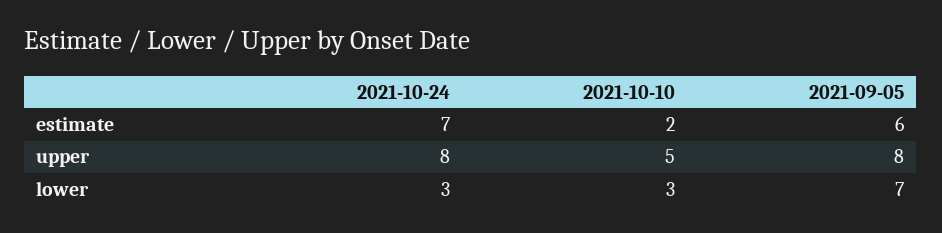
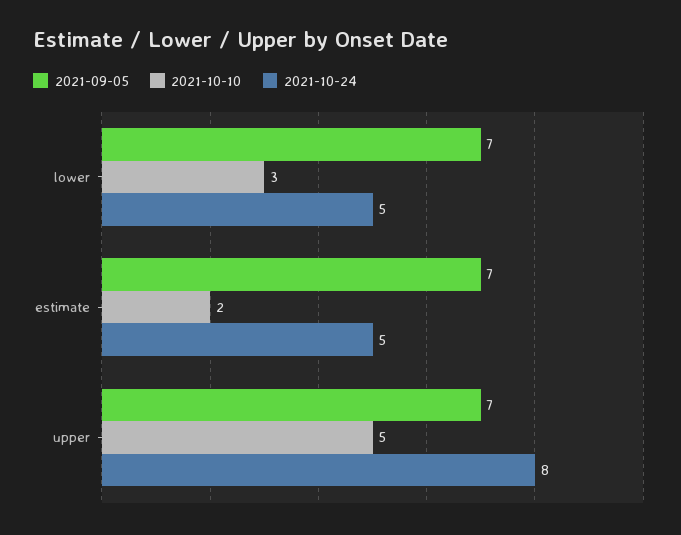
  {
    "2021-10-24": {
-     "estimate": 7,
+     "estimate": 5,
      "upper": 8,
-     "lower": 3
+     "lower": 5
    },
    "2021-10-10": {
      "estimate": 2,
      "upper": 5,
      "lower": 3
    },
    "2021-09-05": {
-     "estimate": 6,
+     "estimate": 7,
-     "upper": 8,
+     "upper": 7,
      "lower": 7
    }
  }

